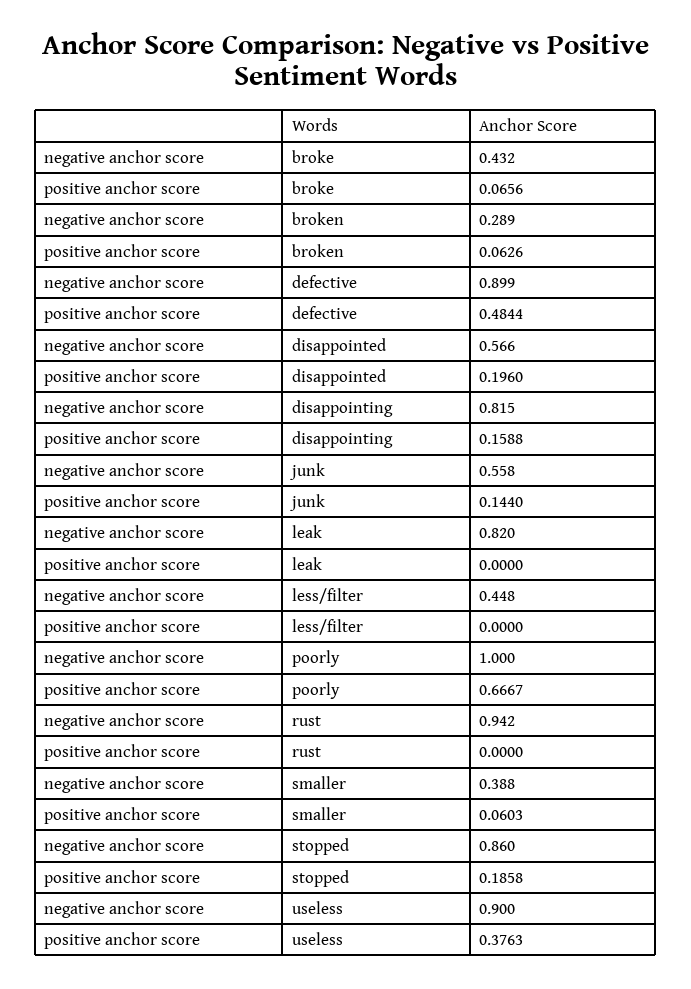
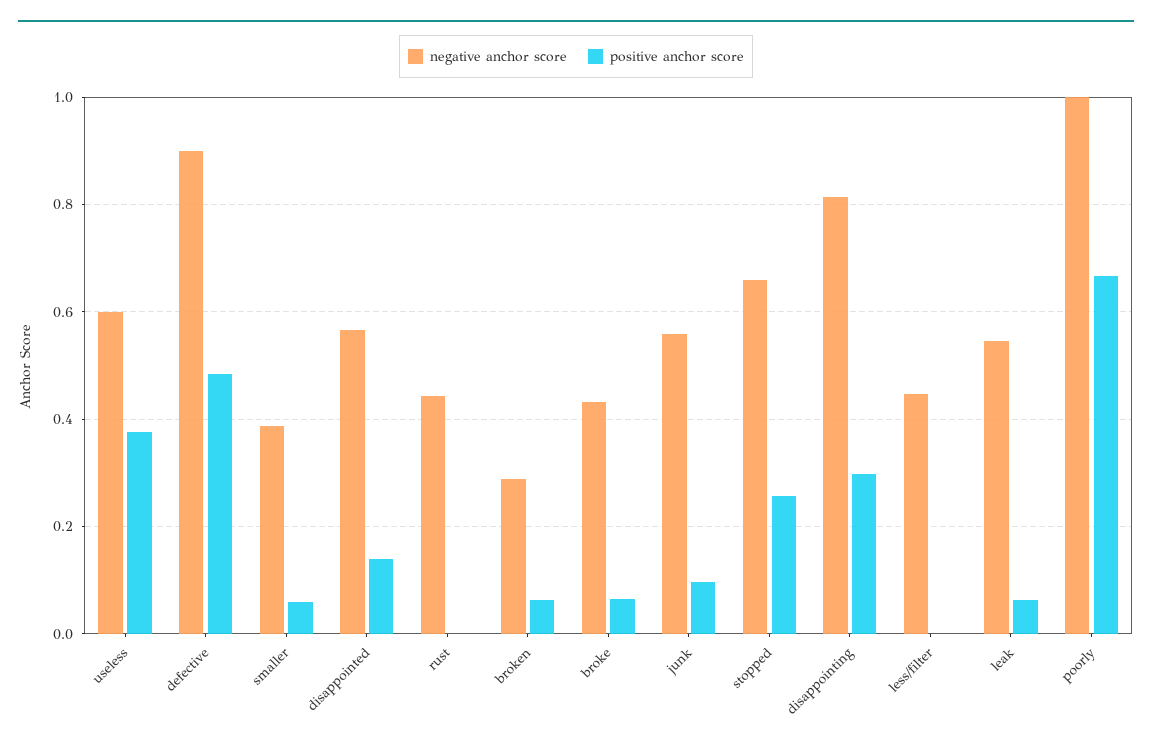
  {
    "negative anchor score": {
      "broke": 0.432,
      "broken": 0.289,
      "defective": 0.899,
      "disappointed": 0.566,
      "disappointing": 0.815,
      "junk": 0.558,
-     "leak": 0.82,
+     "leak": 0.54,
      "less/filter": 0.448,
      "poorly": 1,
-     "rust": 0.942,
+     "rust": 0.44,
      "smaller": 0.388,
-     "stopped": 0.86,
+     "stopped": 0.66,
-     "useless": 0.9
+     "useless": 0.6
    },
    "positive anchor score": {
      "broke": 0.0656,
      "broken": 0.0626,
      "defective": 0.4844,
-     "disappointed": 0.196,
+     "disappointed": 0.14,
-     "disappointing": 0.1588,
+     "disappointing": 0.3,
-     "junk": 0.144,
+     "junk": 0.1,
-     "leak": 0,
+     "leak": 0.06,
      "less/filter": 0,
      "poorly": 0.6667,
      "rust": 0,
      "smaller": 0.0603,
-     "stopped": 0.1858,
+     "stopped": 0.26,
      "useless": 0.3763
    }
  }

